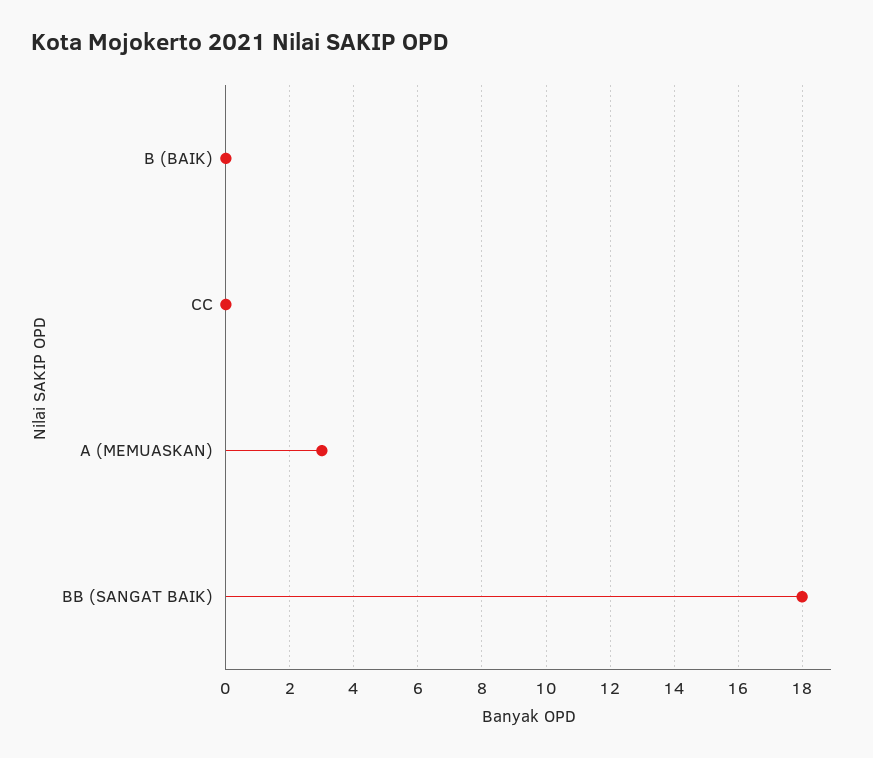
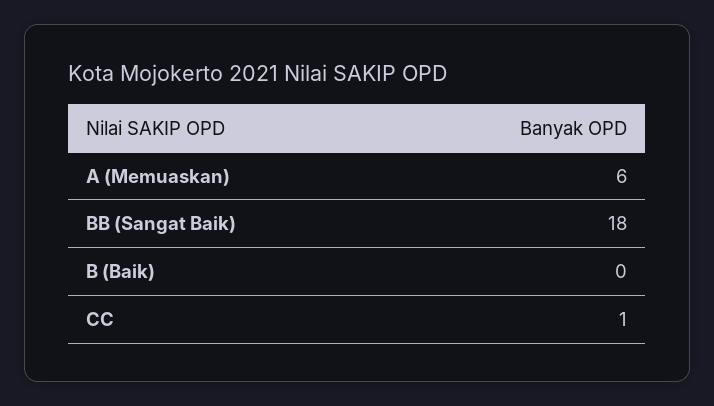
  {
    "B (BAIK)": 0,
-   "CC": 0,
+   "CC": 1,
-   "A (MEMUASKAN)": 3,
+   "A (MEMUASKAN)": 6,
    "BB (SANGAT BAIK)": 18
  }

